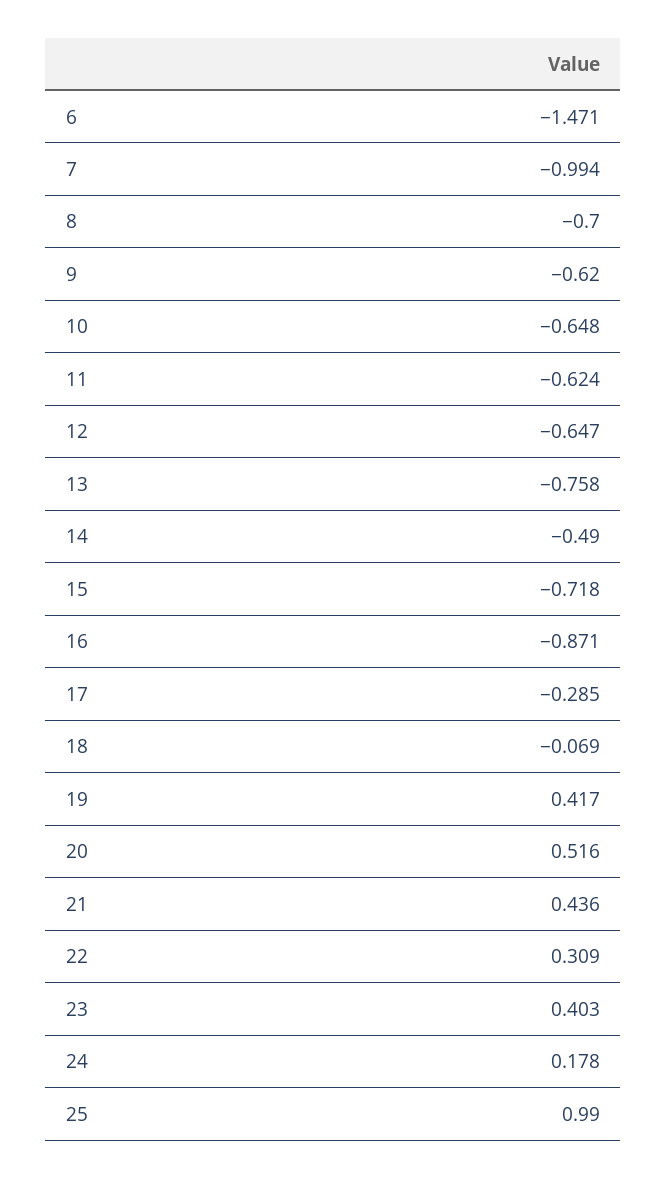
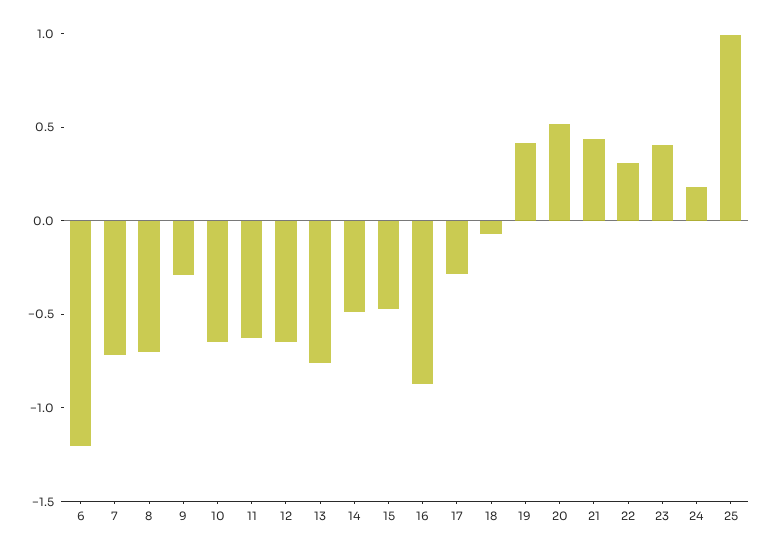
  {
-   "6": -1.471,
+   "6": -1.2,
-   "7": -0.994,
+   "7": -0.7,
    "8": -0.7,
-   "9": -0.62,
+   "9": -0.3,
    "10": -0.648,
    "11": -0.624,
    "12": -0.647,
    "13": -0.758,
    "14": -0.49,
-   "15": -0.718,
+   "15": -0.5,
    "16": -0.871,
    "17": -0.285,
    "18": -0.069,
    "19": 0.417,
    "20": 0.516,
    "21": 0.436,
    "22": 0.309,
    "23": 0.403,
    "24": 0.178,
    "25": 0.99
  }

